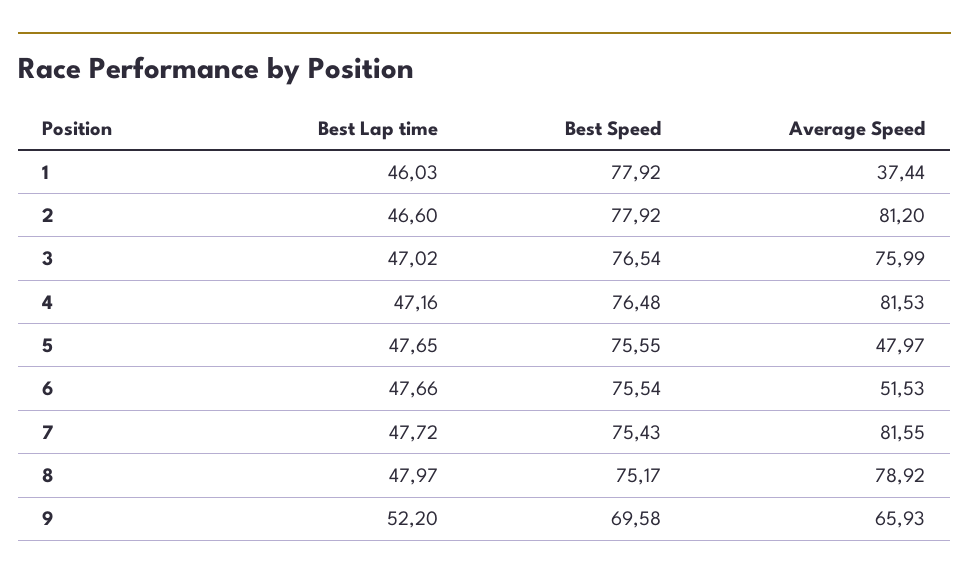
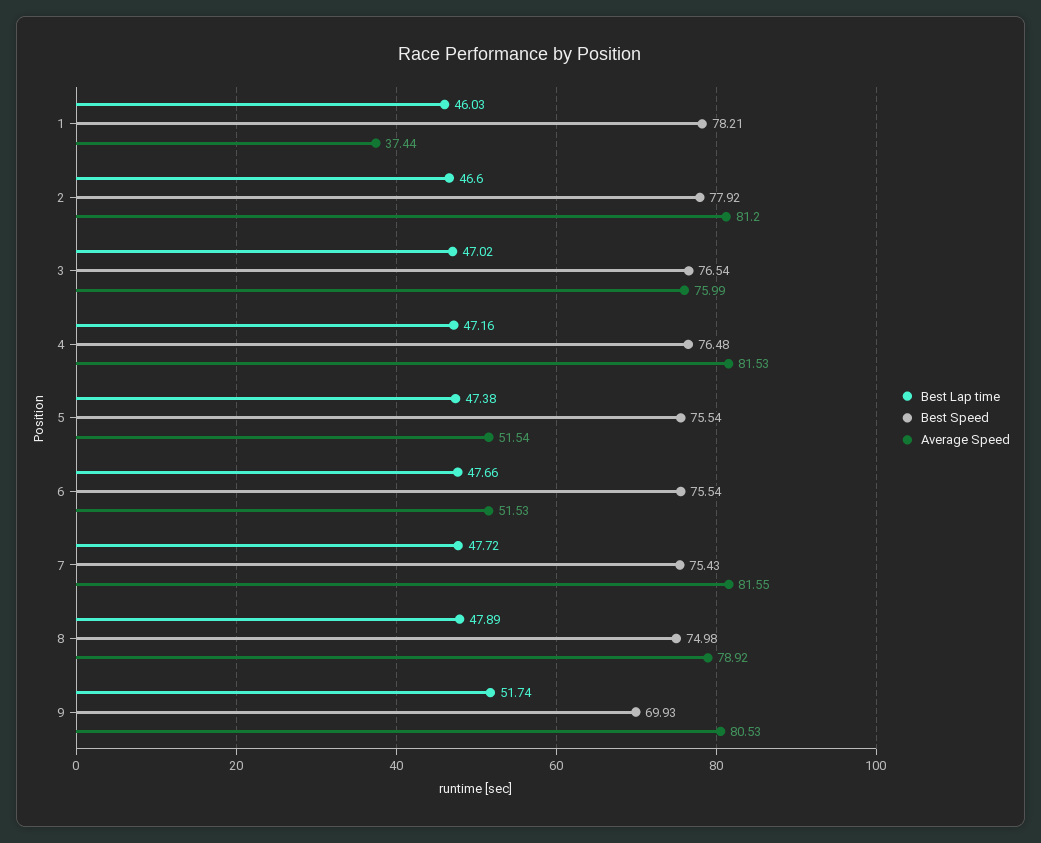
  {
    "Best Lap time": {
      "1": 46.03,
      "2": 46.6,
      "3": 47.02,
      "4": 47.16,
-     "5": 47.65,
+     "5": 47.38,
      "6": 47.66,
      "7": 47.72,
-     "8": 47.97,
+     "8": 47.89,
-     "9": 52.2
+     "9": 51.74
    },
    "Best Speed": {
-     "1": 77.92,
+     "1": 78.21,
      "2": 77.92,
      "3": 76.54,
      "4": 76.48,
-     "5": 75.55,
+     "5": 75.54,
      "6": 75.54,
      "7": 75.43,
-     "8": 75.17,
+     "8": 74.98,
-     "9": 69.58
+     "9": 69.93
    },
    "Average Speed": {
      "1": 37.44,
      "2": 81.2,
      "3": 75.99,
      "4": 81.53,
-     "5": 47.97,
+     "5": 51.54,
      "6": 51.53,
      "7": 81.55,
      "8": 78.92,
-     "9": 65.93
+     "9": 80.53
    }
  }

